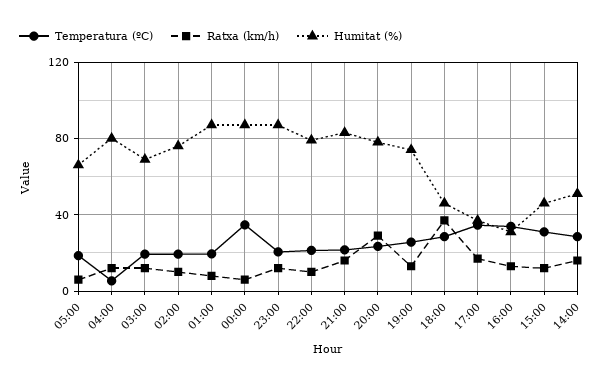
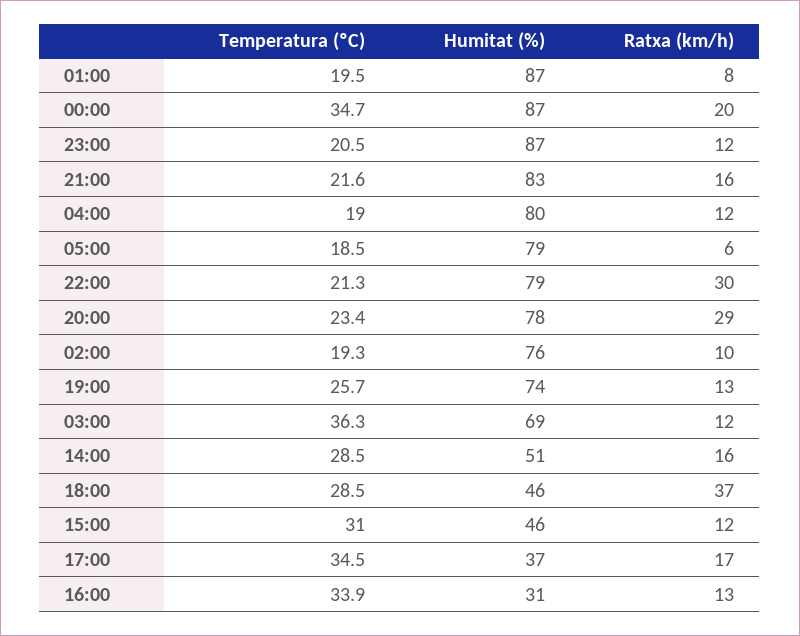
  {
    "Temperatura (ºC)": {
      "05:00": 18.5,
-     "04:00": 5,
+     "04:00": 19,
-     "03:00": 20,
+     "03:00": 36.3,
      "02:00": 19.3,
      "01:00": 19.5,
      "00:00": 34.7,
      "23:00": 20.5,
      "22:00": 21.3,
      "21:00": 21.6,
      "20:00": 23.4,
      "19:00": 25.7,
      "18:00": 28.5,
      "17:00": 34.5,
      "16:00": 33.9,
      "15:00": 31,
      "14:00": 28.5
    },
    "Ratxa (km/h)": {
      "05:00": 6,
      "04:00": 12,
      "03:00": 12,
      "02:00": 10,
      "01:00": 8,
-     "00:00": 5,
+     "00:00": 20,
      "23:00": 12,
-     "22:00": 10,
+     "22:00": 30,
      "21:00": 16,
      "20:00": 29,
      "19:00": 13,
      "18:00": 37,
      "17:00": 17,
      "16:00": 13,
      "15:00": 12,
      "14:00": 16
    },
    "Humitat (%)": {
-     "05:00": 65,
+     "05:00": 79,
      "04:00": 80,
      "03:00": 69,
      "02:00": 76,
      "01:00": 87,
      "00:00": 87,
      "23:00": 87,
      "22:00": 79,
      "21:00": 83,
      "20:00": 78,
      "19:00": 74,
      "18:00": 46,
      "17:00": 37,
      "16:00": 31,
      "15:00": 46,
      "14:00": 51
    }
  }

